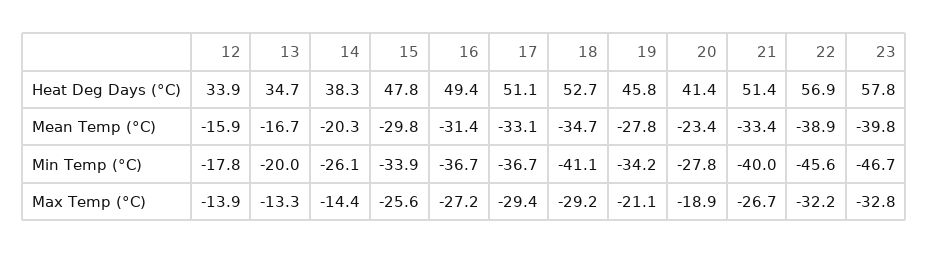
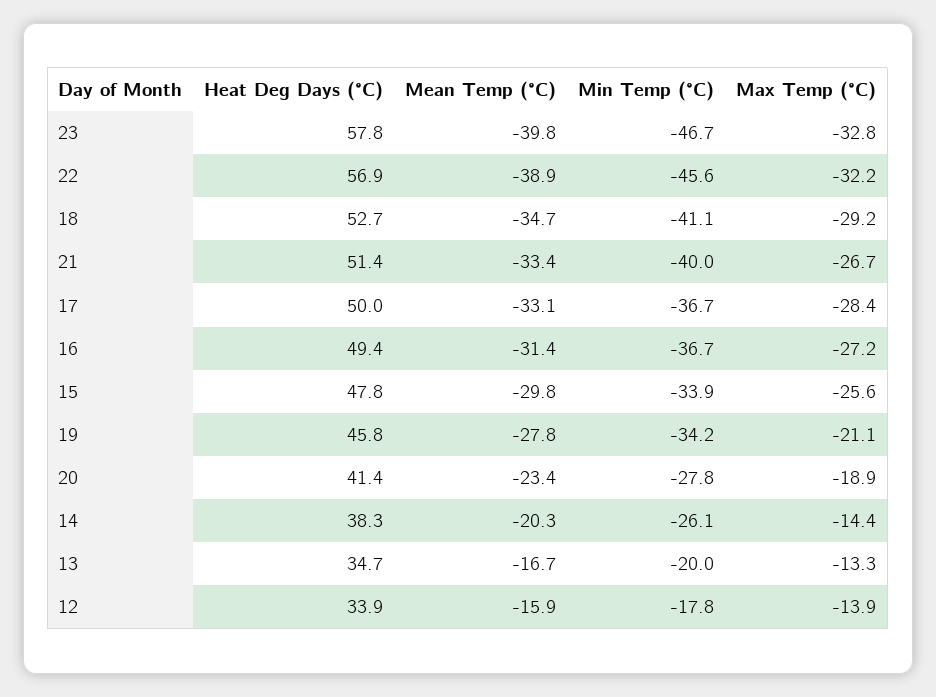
  {
    "12": {
      "Heat Deg Days (°C)": 33.9,
      "Mean Temp (°C)": -15.9,
      "Min Temp (°C)": -17.8,
      "Max Temp (°C)": -13.9
    },
    "13": {
      "Heat Deg Days (°C)": 34.7,
      "Mean Temp (°C)": -16.7,
      "Min Temp (°C)": -20,
      "Max Temp (°C)": -13.3
    },
    "14": {
      "Heat Deg Days (°C)": 38.3,
      "Mean Temp (°C)": -20.3,
      "Min Temp (°C)": -26.1,
      "Max Temp (°C)": -14.4
    },
    "15": {
      "Heat Deg Days (°C)": 47.8,
      "Mean Temp (°C)": -29.8,
      "Min Temp (°C)": -33.9,
      "Max Temp (°C)": -25.6
    },
    "16": {
      "Heat Deg Days (°C)": 49.4,
      "Mean Temp (°C)": -31.4,
      "Min Temp (°C)": -36.7,
      "Max Temp (°C)": -27.2
    },
    "17": {
-     "Heat Deg Days (°C)": 51.1,
+     "Heat Deg Days (°C)": 50,
      "Mean Temp (°C)": -33.1,
      "Min Temp (°C)": -36.7,
-     "Max Temp (°C)": -29.4
+     "Max Temp (°C)": -28.4
    },
    "18": {
      "Heat Deg Days (°C)": 52.7,
      "Mean Temp (°C)": -34.7,
      "Min Temp (°C)": -41.1,
      "Max Temp (°C)": -29.2
    },
    "19": {
      "Heat Deg Days (°C)": 45.8,
      "Mean Temp (°C)": -27.8,
      "Min Temp (°C)": -34.2,
      "Max Temp (°C)": -21.1
    },
    "20": {
      "Heat Deg Days (°C)": 41.4,
      "Mean Temp (°C)": -23.4,
      "Min Temp (°C)": -27.8,
      "Max Temp (°C)": -18.9
    },
    "21": {
      "Heat Deg Days (°C)": 51.4,
      "Mean Temp (°C)": -33.4,
      "Min Temp (°C)": -40,
      "Max Temp (°C)": -26.7
    },
    "22": {
      "Heat Deg Days (°C)": 56.9,
      "Mean Temp (°C)": -38.9,
      "Min Temp (°C)": -45.6,
      "Max Temp (°C)": -32.2
    },
    "23": {
      "Heat Deg Days (°C)": 57.8,
      "Mean Temp (°C)": -39.8,
      "Min Temp (°C)": -46.7,
      "Max Temp (°C)": -32.8
    }
  }

